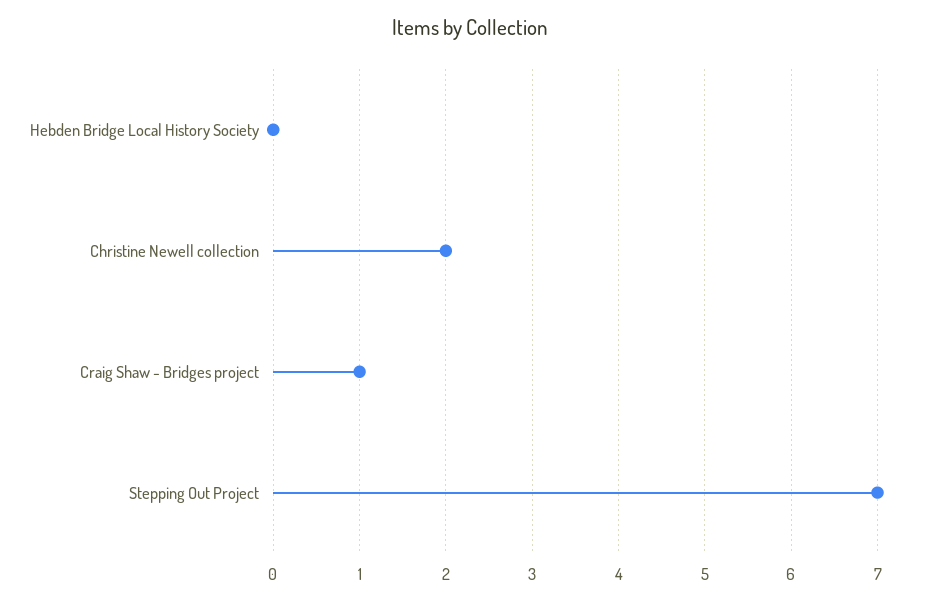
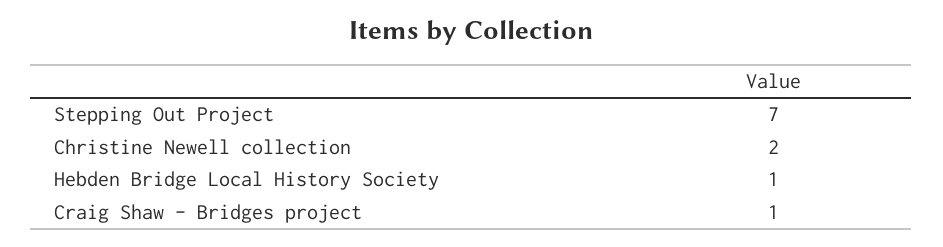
  {
-   "Hebden Bridge Local History Society": 0,
+   "Hebden Bridge Local History Society": 1,
    "Christine Newell collection": 2,
    "Craig Shaw - Bridges project": 1,
    "Stepping Out Project": 7
  }

